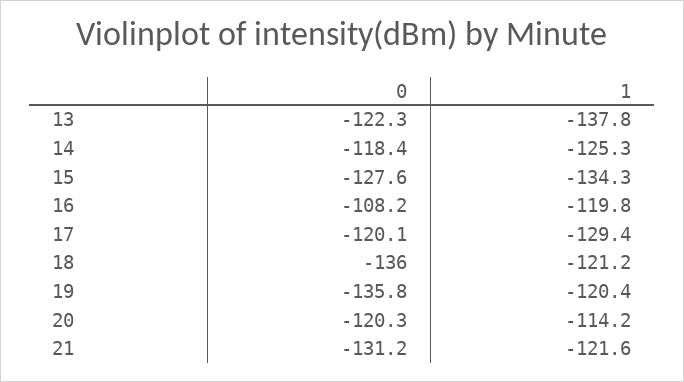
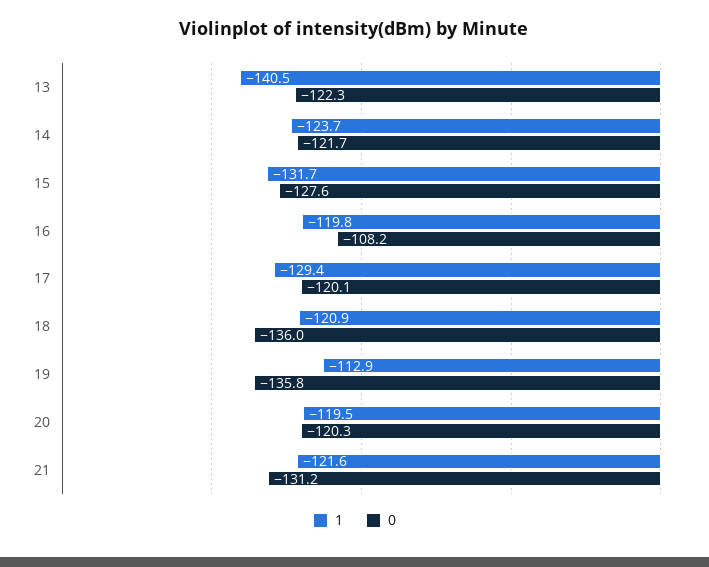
  {
    "0": {
      "13": -122.3,
-     "14": -118.4,
+     "14": -121.7,
      "15": -127.6,
      "16": -108.2,
      "17": -120.1,
      "18": -136,
      "19": -135.8,
      "20": -120.3,
      "21": -131.2
    },
    "1": {
-     "13": -137.8,
+     "13": -140.5,
-     "14": -125.3,
+     "14": -123.7,
-     "15": -134.3,
+     "15": -131.7,
      "16": -119.8,
      "17": -129.4,
-     "18": -121.2,
+     "18": -120.9,
-     "19": -120.4,
+     "19": -112.9,
-     "20": -114.2,
+     "20": -119.5,
      "21": -121.6
    }
  }

